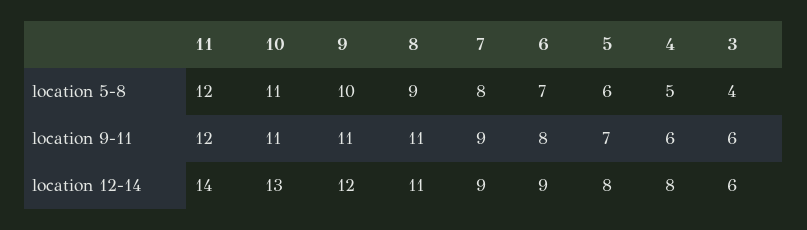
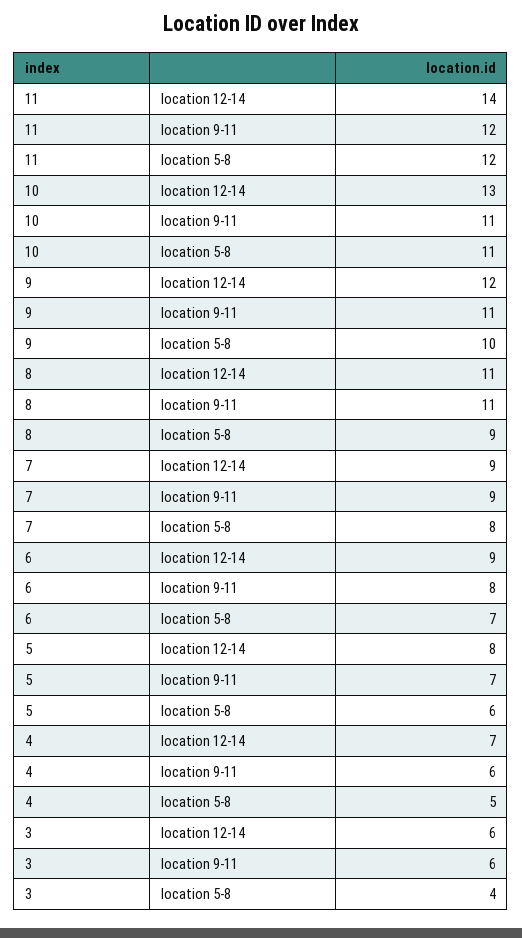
  {
    "11": {
      "location 5-8": 12,
      "location 9-11": 12,
      "location 12-14": 14
    },
    "10": {
      "location 5-8": 11,
      "location 9-11": 11,
      "location 12-14": 13
    },
    "9": {
      "location 5-8": 10,
      "location 9-11": 11,
      "location 12-14": 12
    },
    "8": {
      "location 5-8": 9,
      "location 9-11": 11,
      "location 12-14": 11
    },
    "7": {
      "location 5-8": 8,
      "location 9-11": 9,
      "location 12-14": 9
    },
    "6": {
      "location 5-8": 7,
      "location 9-11": 8,
      "location 12-14": 9
    },
    "5": {
      "location 5-8": 6,
      "location 9-11": 7,
      "location 12-14": 8
    },
    "4": {
      "location 5-8": 5,
      "location 9-11": 6,
-     "location 12-14": 8
+     "location 12-14": 7
    },
    "3": {
      "location 5-8": 4,
      "location 9-11": 6,
      "location 12-14": 6
    }
  }

